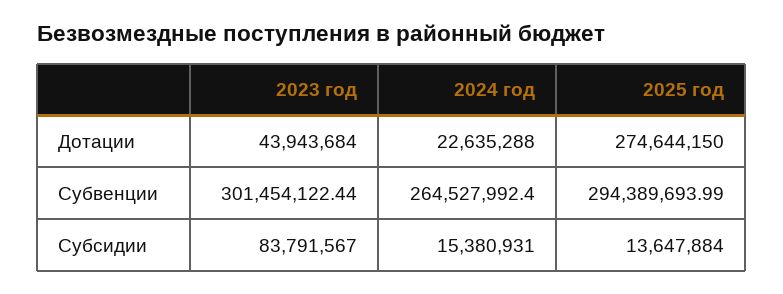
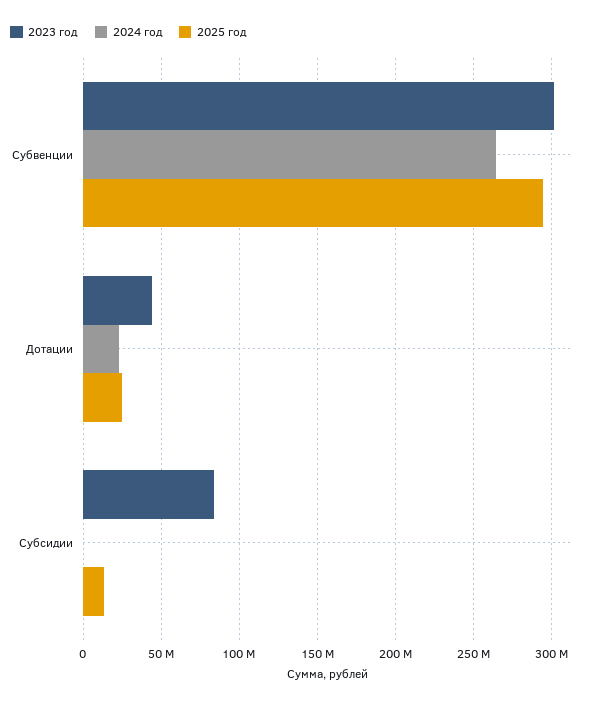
  {
    "2023 год": {
      "Дотации": 43943684,
      "Субвенции": 301454122.44,
      "Субсидии": 83791567
    },
    "2024 год": {
      "Дотации": 22635288,
      "Субвенции": 264527992.4,
-     "Субсидии": 15380931
+     "Субсидии": 0
    },
    "2025 год": {
-     "Дотации": 274644150,
+     "Дотации": 25000000,
      "Субвенции": 294389693.99,
      "Субсидии": 13647884
    }
  }

